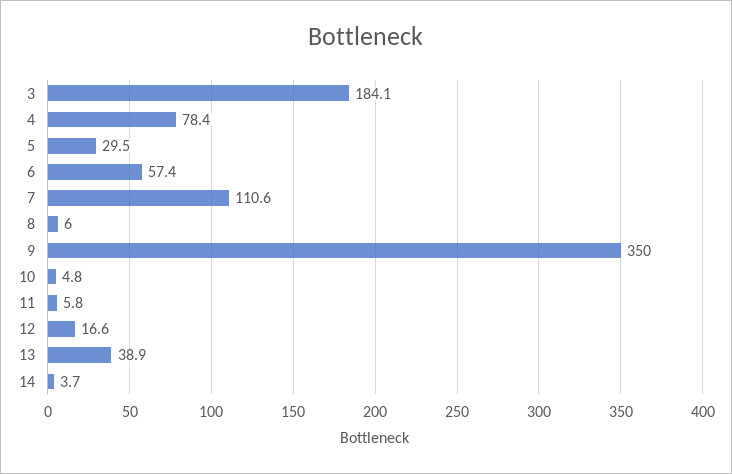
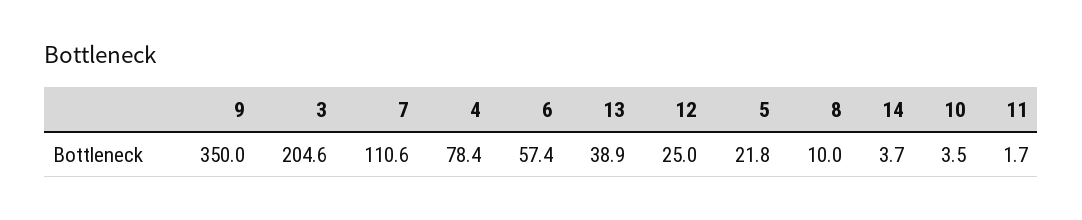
  {
-   "3": 184.1,
+   "3": 204.6,
    "4": 78.4,
-   "5": 29.5,
+   "5": 21.8,
    "6": 57.4,
    "7": 110.6,
-   "8": 6,
+   "8": 10,
    "9": 350,
-   "10": 4.8,
+   "10": 3.5,
-   "11": 5.8,
+   "11": 1.7,
-   "12": 16.6,
+   "12": 25,
    "13": 38.9,
    "14": 3.7
  }

